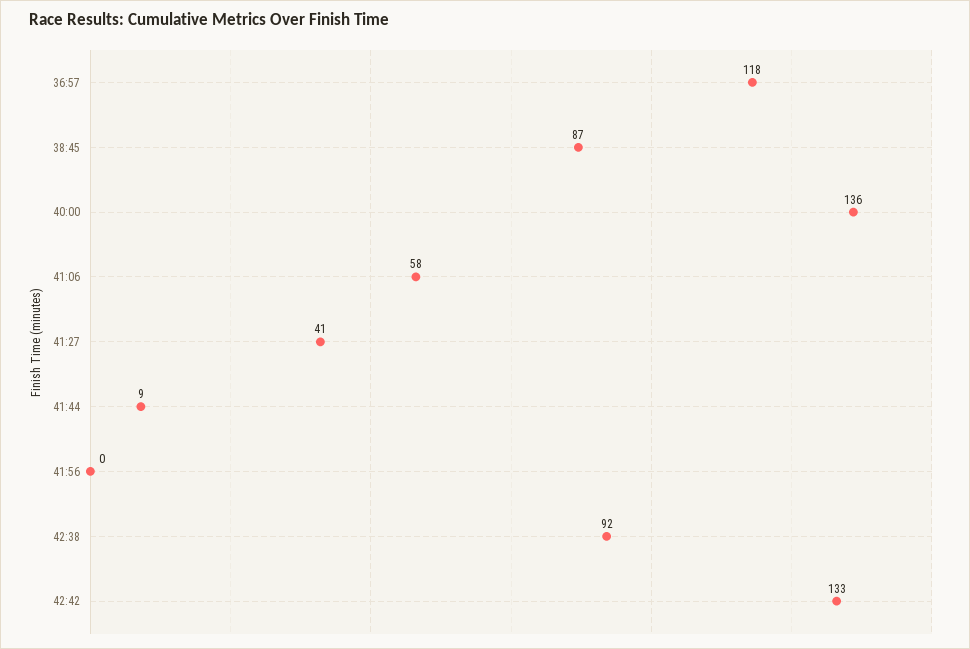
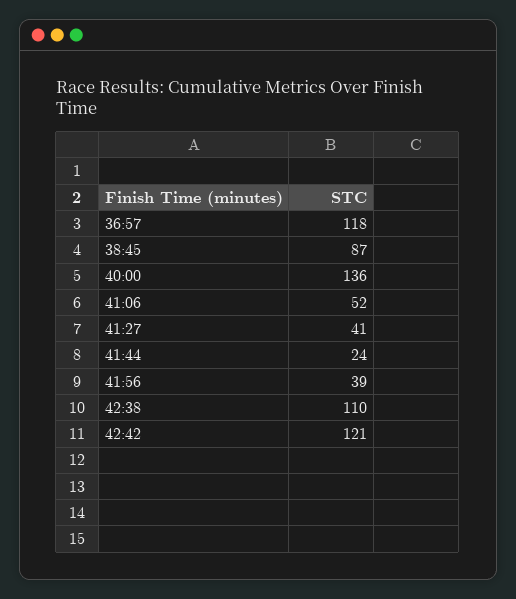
  {
    "36:57": 118,
    "38:45": 87,
    "40:00": 136,
-   "41:06": 58,
+   "41:06": 52,
    "41:27": 41,
-   "41:44": 9,
+   "41:44": 24,
-   "41:56": 0,
+   "41:56": 39,
-   "42:38": 92,
+   "42:38": 110,
-   "42:42": 133
+   "42:42": 121
  }

